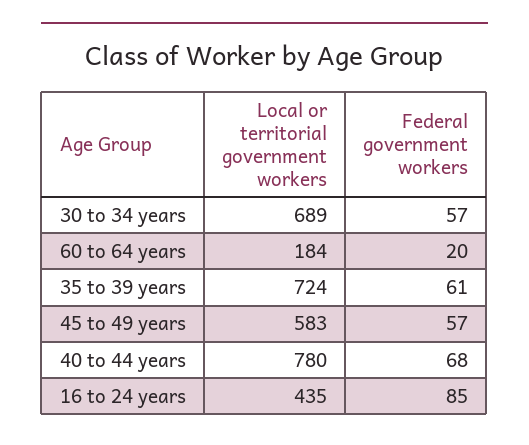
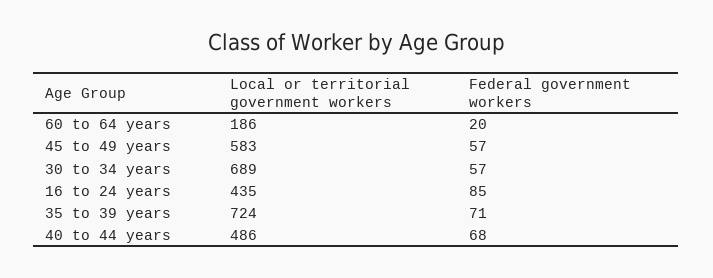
  {
    "Local or territorial government workers": {
      "30 to 34 years": 689,
-     "60 to 64 years": 184,
+     "60 to 64 years": 186,
      "35 to 39 years": 724,
      "45 to 49 years": 583,
-     "40 to 44 years": 780,
+     "40 to 44 years": 486,
      "16 to 24 years": 435
    },
    "Federal government workers": {
      "30 to 34 years": 57,
      "60 to 64 years": 20,
-     "35 to 39 years": 61,
+     "35 to 39 years": 71,
      "45 to 49 years": 57,
      "40 to 44 years": 68,
      "16 to 24 years": 85
    }
  }

